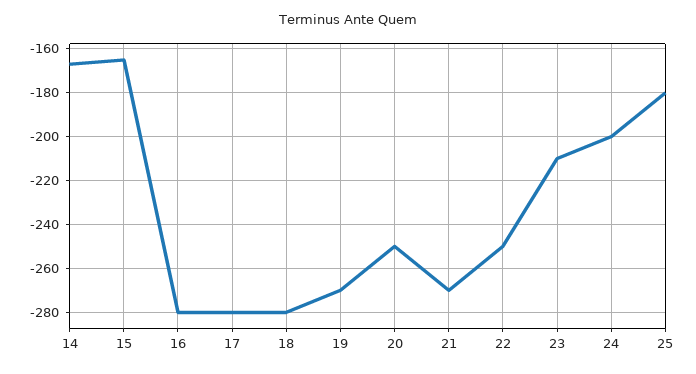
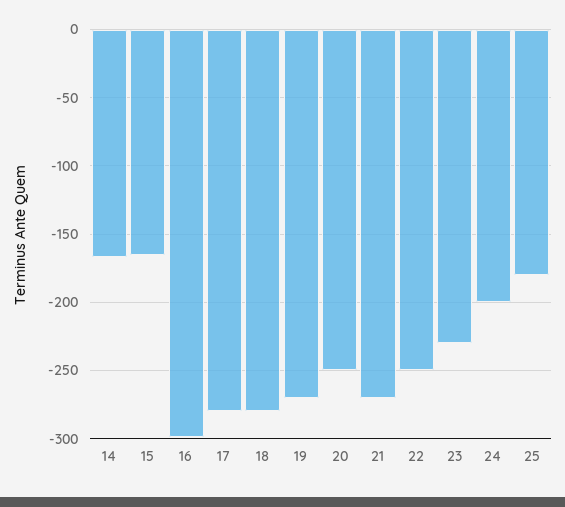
  {
    "14": -165,
    "15": -165,
-   "16": -280,
+   "16": -300,
    "17": -280,
    "18": -280,
    "19": -270,
    "20": -250,
    "21": -270,
    "22": -250,
-   "23": -210,
+   "23": -230,
    "24": -200,
    "25": -180
  }

